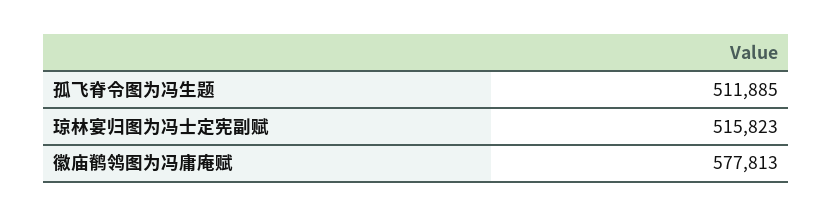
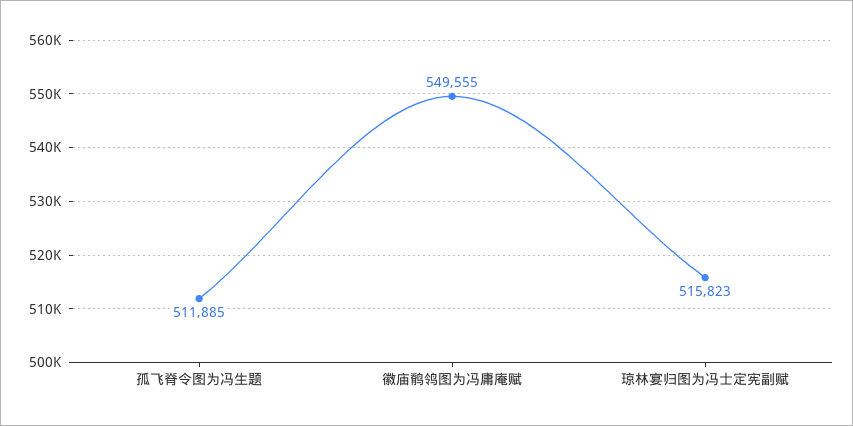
  {
    "孤飞脊令图为冯生题": 511885,
    "琼林宴归图为冯士定宪副赋": 515823,
-   "徽庙鹡鸰图为冯庸庵赋": 577813
+   "徽庙鹡鸰图为冯庸庵赋": 549555
  }

